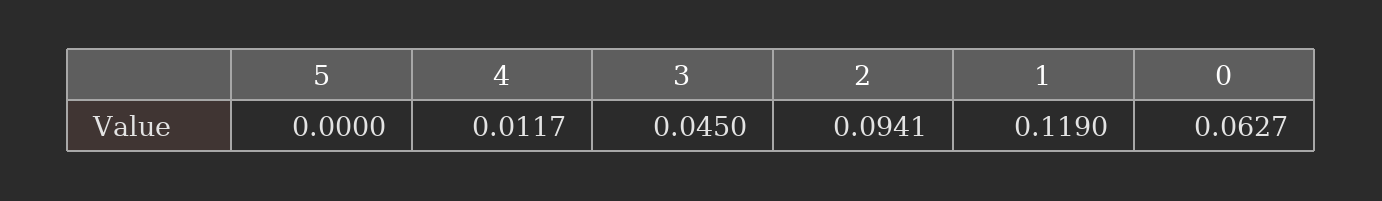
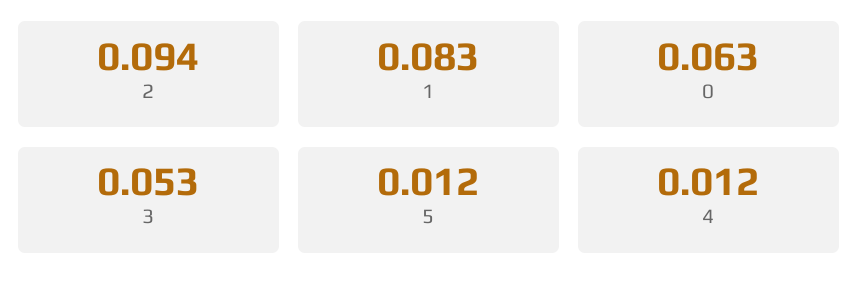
  {
-   "5": 0,
+   "5": 0.012,
    "4": 0.0117,
-   "3": 0.045,
+   "3": 0.053,
    "2": 0.0941,
-   "1": 0.119,
+   "1": 0.083,
    "0": 0.0627
  }

